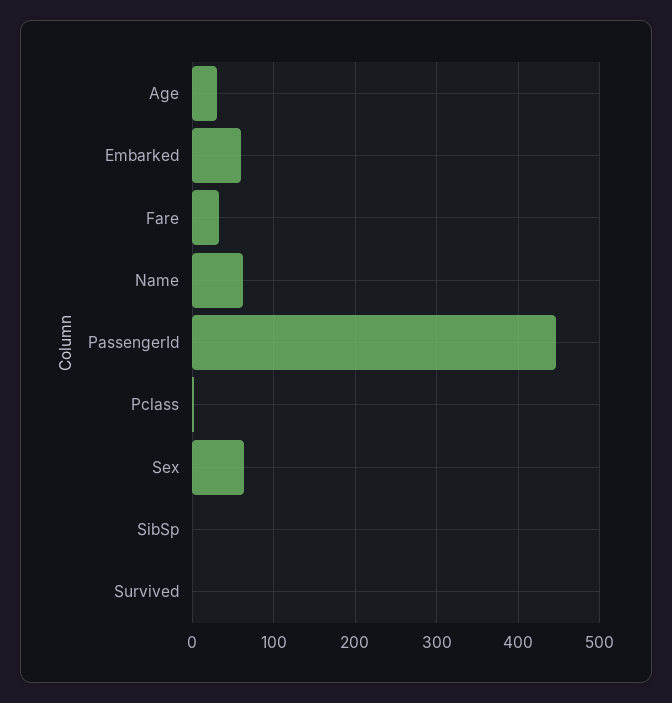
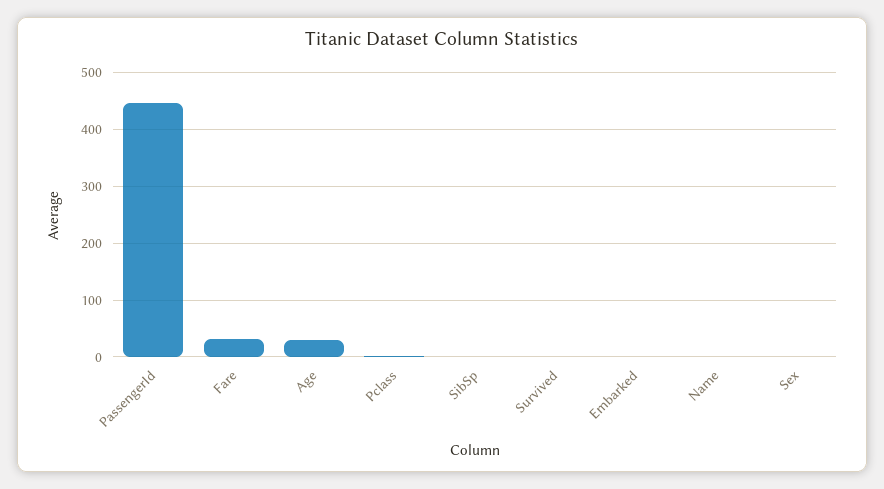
  {
    "Age": 30,
-   "Embarked": 60,
+   "Embarked": 0,
    "Fare": 30,
-   "Name": 60,
+   "Name": 0,
    "PassengerId": 450,
    "Pclass": 0,
-   "Sex": 60,
+   "Sex": 0,
    "SibSp": 0,
    "Survived": 0
  }

